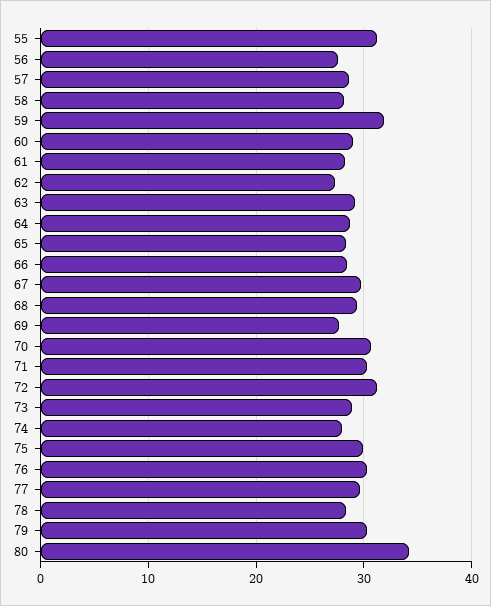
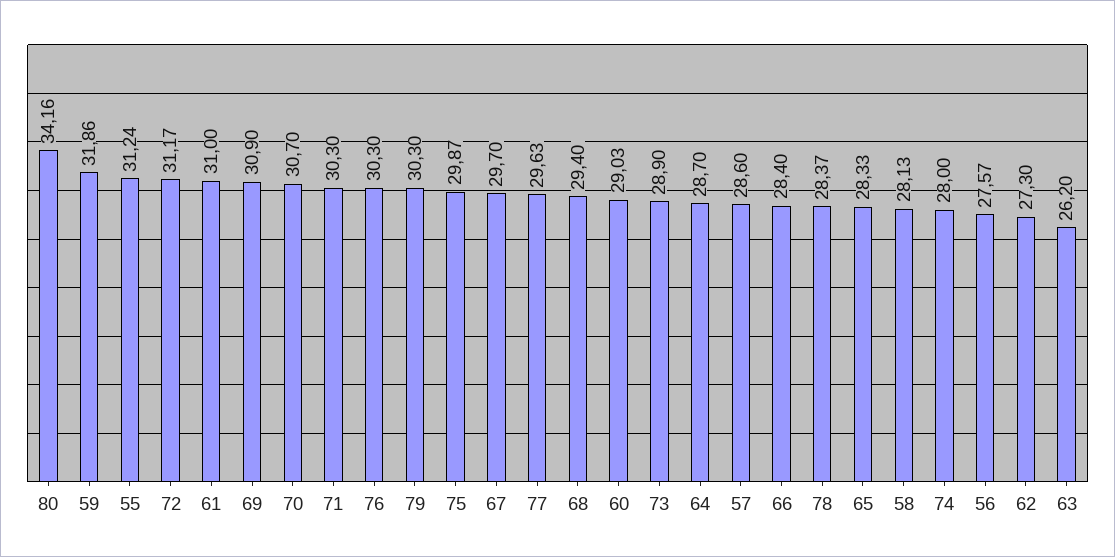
  {
    "55": 31.24,
    "56": 27.57,
    "57": 28.6,
    "58": 28.13,
    "59": 31.86,
    "60": 29.03,
-   "61": 28,
+   "61": 31,
    "62": 27.3,
-   "63": 29,
+   "63": 26.2,
    "64": 28.7,
    "65": 28.33,
    "66": 28.4,
    "67": 29.7,
    "68": 29.4,
-   "69": 28,
+   "69": 30.9,
    "70": 30.7,
    "71": 30.3,
    "72": 31.17,
    "73": 28.9,
    "74": 28,
    "75": 29.87,
    "76": 30.3,
    "77": 29.63,
    "78": 28.37,
    "79": 30.3,
    "80": 34.16
  }

